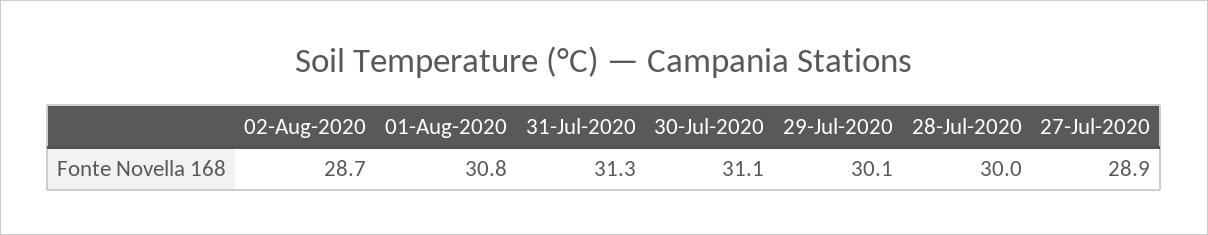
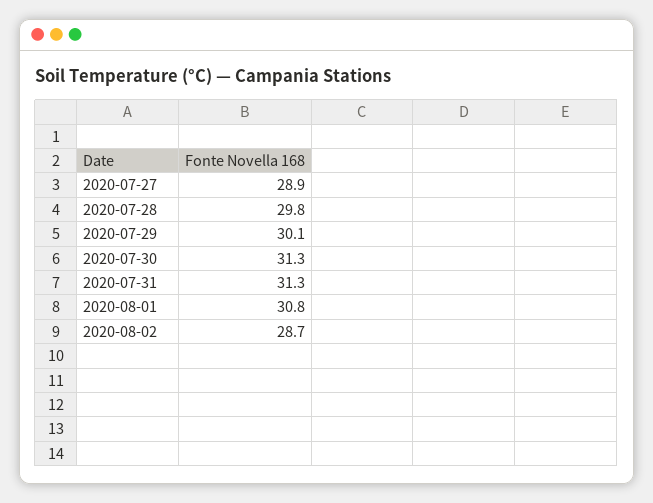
  {
    "02-Aug-2020": 28.7,
    "01-Aug-2020": 30.8,
    "31-Jul-2020": 31.3,
-   "30-Jul-2020": 31.1,
+   "30-Jul-2020": 31.3,
    "29-Jul-2020": 30.1,
-   "28-Jul-2020": 30,
+   "28-Jul-2020": 29.8,
    "27-Jul-2020": 28.9
  }

